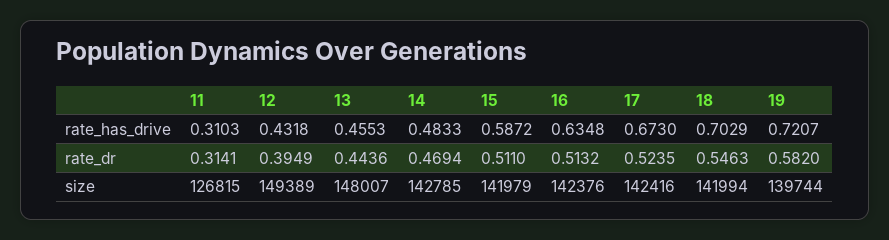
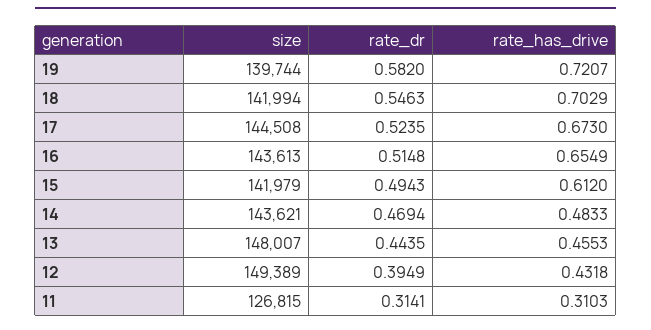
  {
    "11": {
      "rate_has_drive": 0.3103,
      "rate_dr": 0.3141,
      "size": 126815
    },
    "12": {
      "rate_has_drive": 0.4318,
      "rate_dr": 0.3949,
      "size": 149389
    },
    "13": {
      "rate_has_drive": 0.4553,
-     "rate_dr": 0.4436,
+     "rate_dr": 0.4435,
      "size": 148007
    },
    "14": {
      "rate_has_drive": 0.4833,
      "rate_dr": 0.4694,
-     "size": 142785
+     "size": 143621
    },
    "15": {
-     "rate_has_drive": 0.5872,
+     "rate_has_drive": 0.612,
-     "rate_dr": 0.511,
+     "rate_dr": 0.4943,
      "size": 141979
    },
    "16": {
-     "rate_has_drive": 0.6348,
+     "rate_has_drive": 0.6549,
-     "rate_dr": 0.5132,
+     "rate_dr": 0.5148,
-     "size": 142376
+     "size": 143613
    },
    "17": {
      "rate_has_drive": 0.673,
      "rate_dr": 0.5235,
-     "size": 142416
+     "size": 144508
    },
    "18": {
      "rate_has_drive": 0.7029,
      "rate_dr": 0.5463,
      "size": 141994
    },
    "19": {
      "rate_has_drive": 0.7207,
      "rate_dr": 0.582,
      "size": 139744
    }
  }

